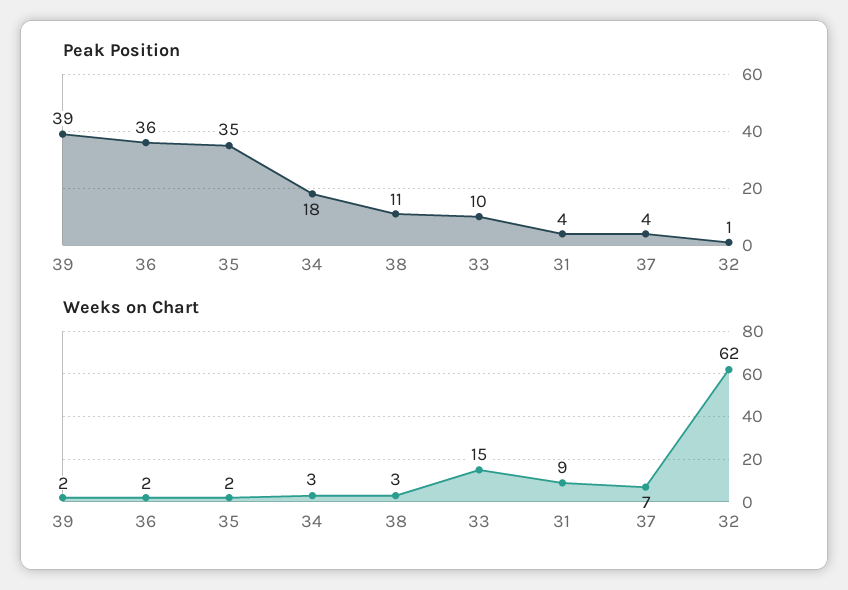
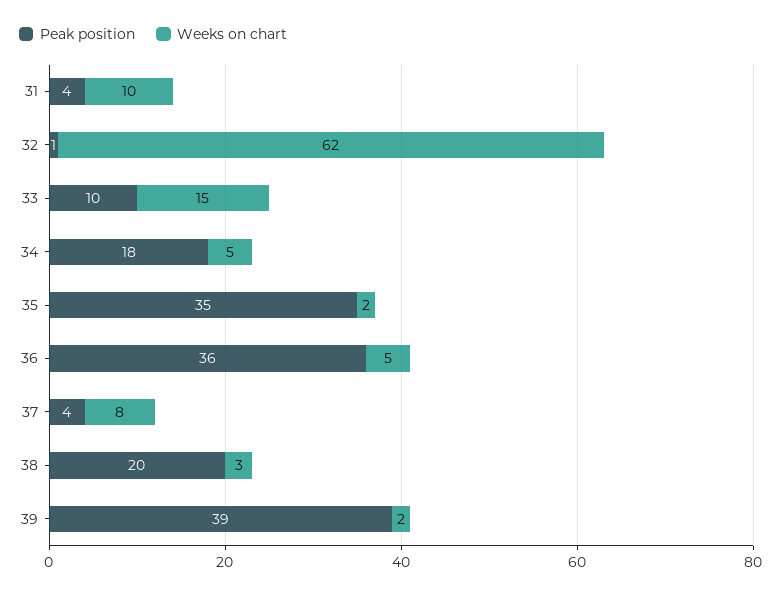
  {
    "Peak Position": {
      "39": 39,
      "36": 36,
      "35": 35,
      "34": 18,
-     "38": 11,
+     "38": 20,
      "33": 10,
      "31": 4,
      "37": 4,
      "32": 1
    },
    "Weeks on Chart": {
      "39": 2,
-     "36": 2,
+     "36": 5,
      "35": 2,
-     "34": 3,
+     "34": 5,
      "38": 3,
      "33": 15,
-     "31": 9,
+     "31": 10,
-     "37": 7,
+     "37": 8,
      "32": 62
    }
  }

